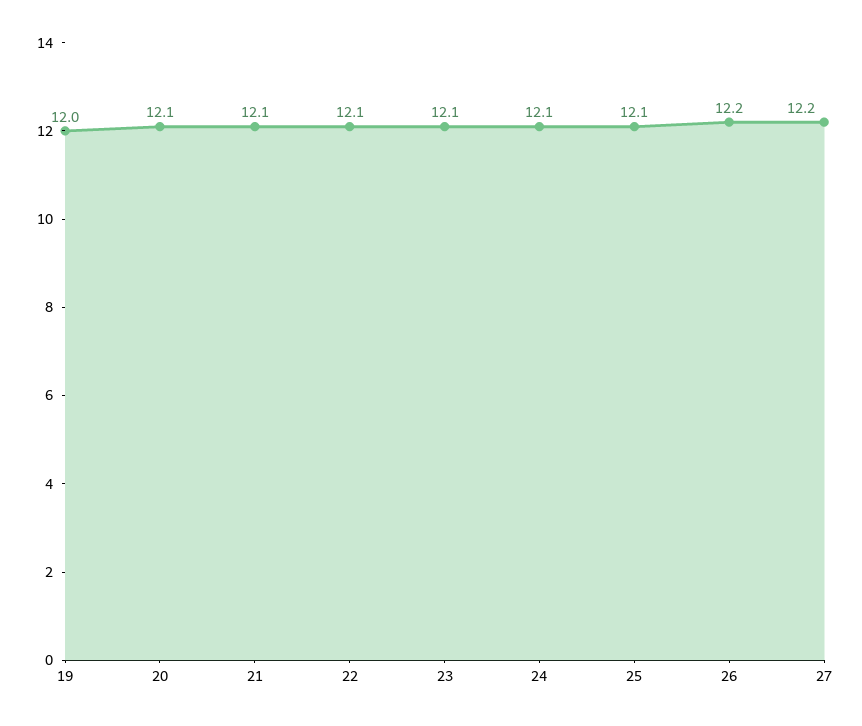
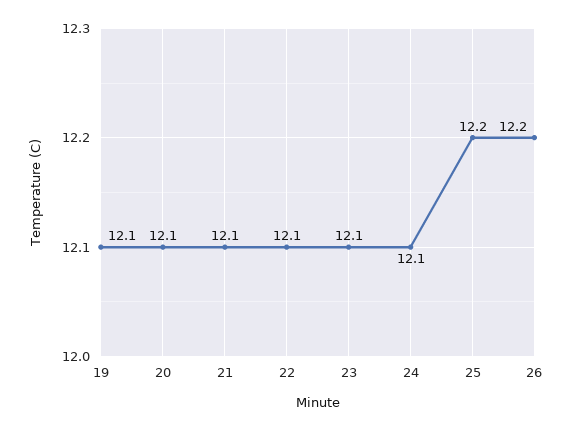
  {
-   "19": 12,
+   "19": 12.1,
    "20": 12.1,
    "21": 12.1,
    "22": 12.1,
    "23": 12.1,
    "24": 12.1,
-   "25": 12.1,
+   "25": 12.2,
-   "26": 12.2,
+   "26": 12.2
-   "27": 12.2
  }

